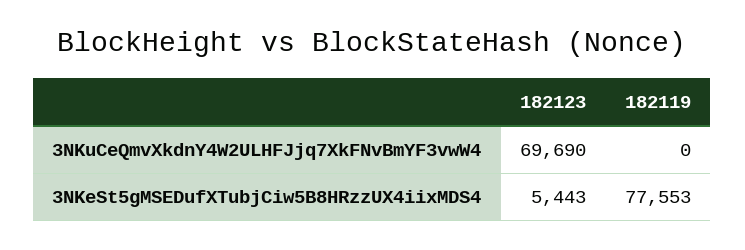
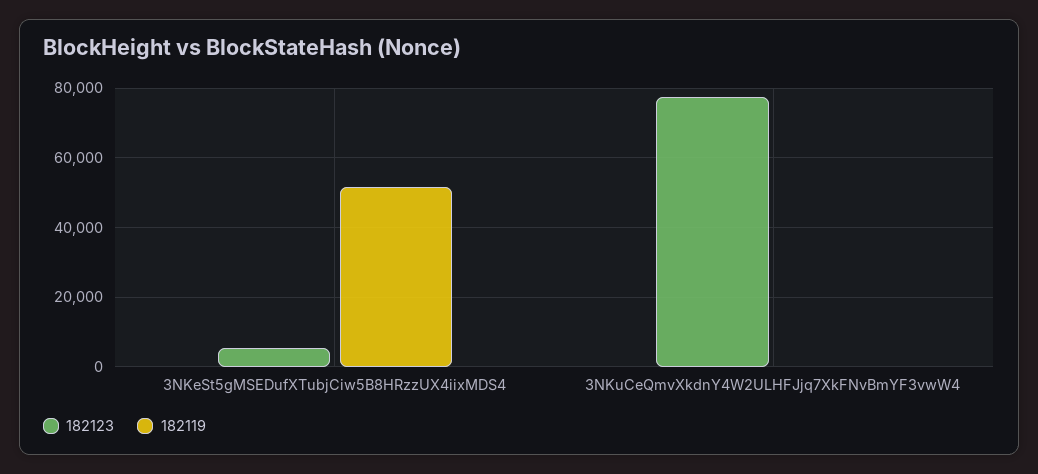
  {
    "182123": {
-     "3NKuCeQmvXkdnY4W2ULHFJjq7XkFNvBmYF3vwW4": 69690,
+     "3NKuCeQmvXkdnY4W2ULHFJjq7XkFNvBmYF3vwW4": 78000,
      "3NKeSt5gMSEDufXTubjCiw5B8HRzzUX4iixMDS4": 5443
    },
    "182119": {
      "3NKuCeQmvXkdnY4W2ULHFJjq7XkFNvBmYF3vwW4": 0,
-     "3NKeSt5gMSEDufXTubjCiw5B8HRzzUX4iixMDS4": 77553
+     "3NKeSt5gMSEDufXTubjCiw5B8HRzzUX4iixMDS4": 52000
    }
  }

